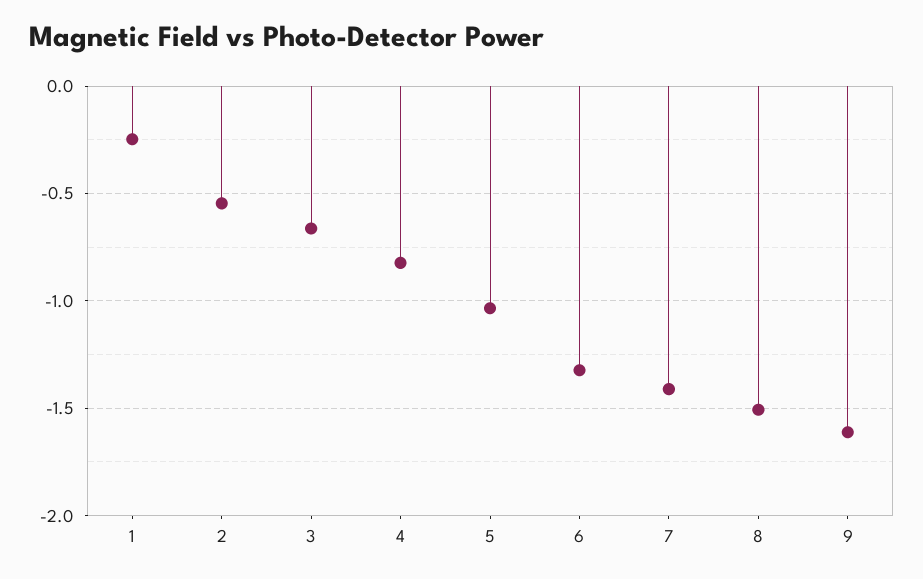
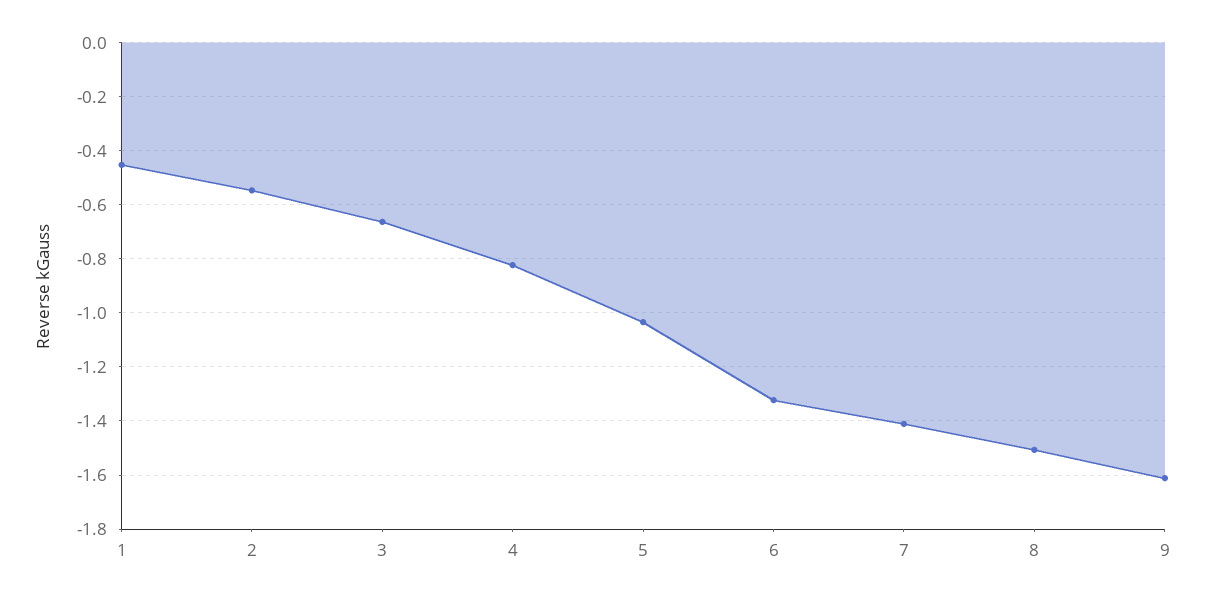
  {
-   "1": -0.25,
+   "1": -0.45,
    "2": -0.55,
    "3": -0.675,
    "4": -0.825,
    "5": -1.025,
    "6": -1.325,
    "7": -1.4,
    "8": -1.5,
    "9": -1.6
  }

